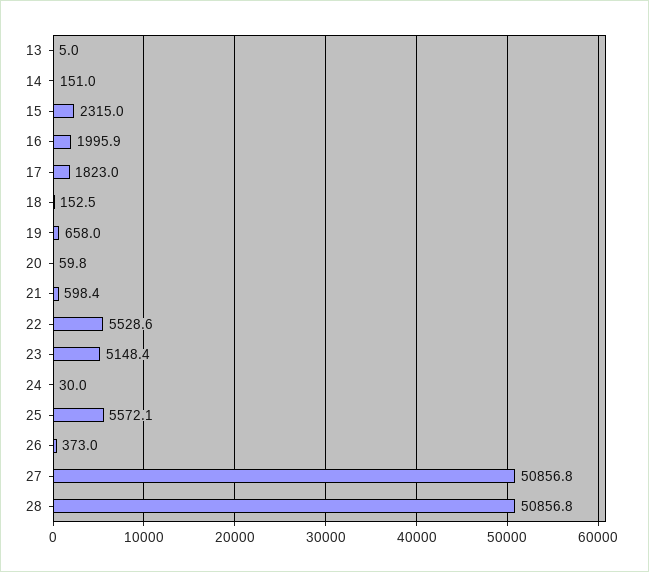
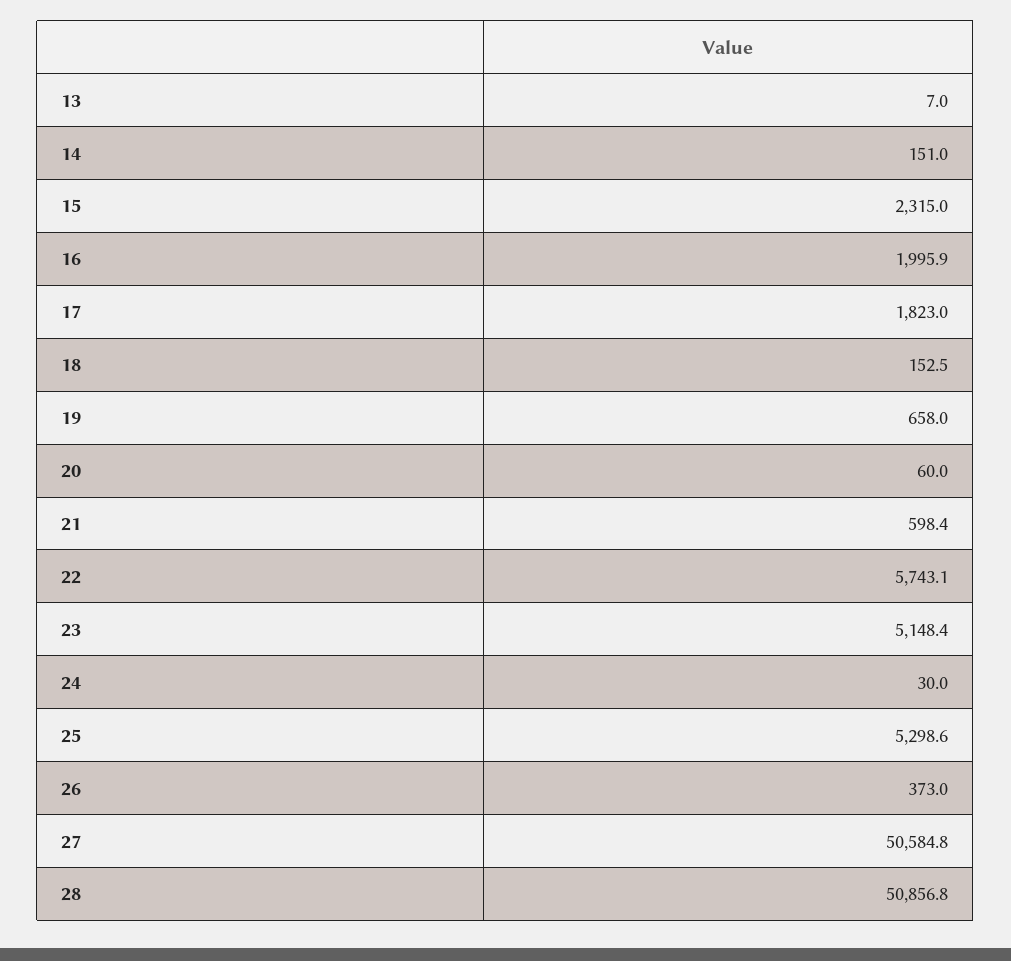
  {
-   "13": 5,
+   "13": 7,
    "14": 151,
    "15": 2315,
    "16": 1995.9,
    "17": 1823,
    "18": 152.5,
    "19": 658,
-   "20": 59.8,
+   "20": 60,
    "21": 598.4,
-   "22": 5528.6,
+   "22": 5743.1,
    "23": 5148.4,
    "24": 30,
-   "25": 5572.1,
+   "25": 5298.6,
    "26": 373,
-   "27": 50856.8,
+   "27": 50584.8,
    "28": 50856.8
  }

